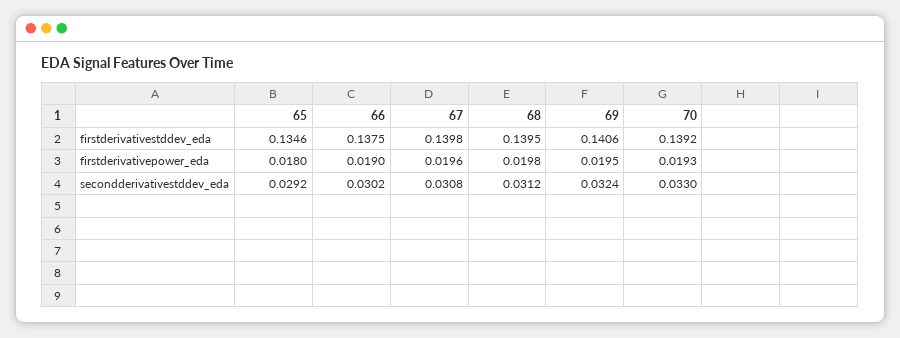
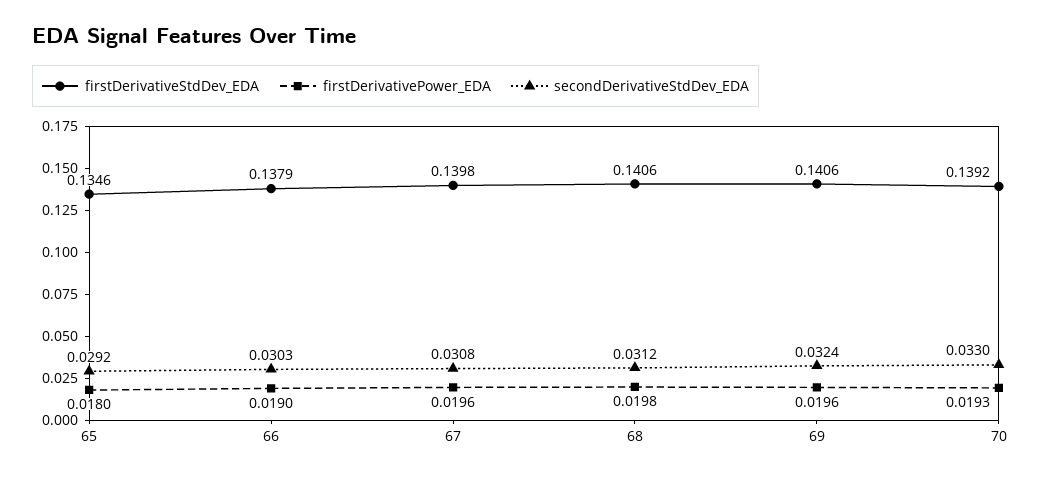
  {
    "firstderivativestddev_eda": {
      "65": 0.1346,
-     "66": 0.1375,
+     "66": 0.1379,
      "67": 0.1398,
-     "68": 0.1395,
+     "68": 0.1406,
      "69": 0.1406,
      "70": 0.1392
    },
    "firstderivativepower_eda": {
      "65": 0.018,
      "66": 0.019,
      "67": 0.0196,
      "68": 0.0198,
-     "69": 0.0195,
+     "69": 0.0196,
      "70": 0.0193
    },
    "secondderivativestddev_eda": {
      "65": 0.0292,
-     "66": 0.0302,
+     "66": 0.0303,
      "67": 0.0308,
      "68": 0.0312,
      "69": 0.0324,
      "70": 0.033
    }
  }

